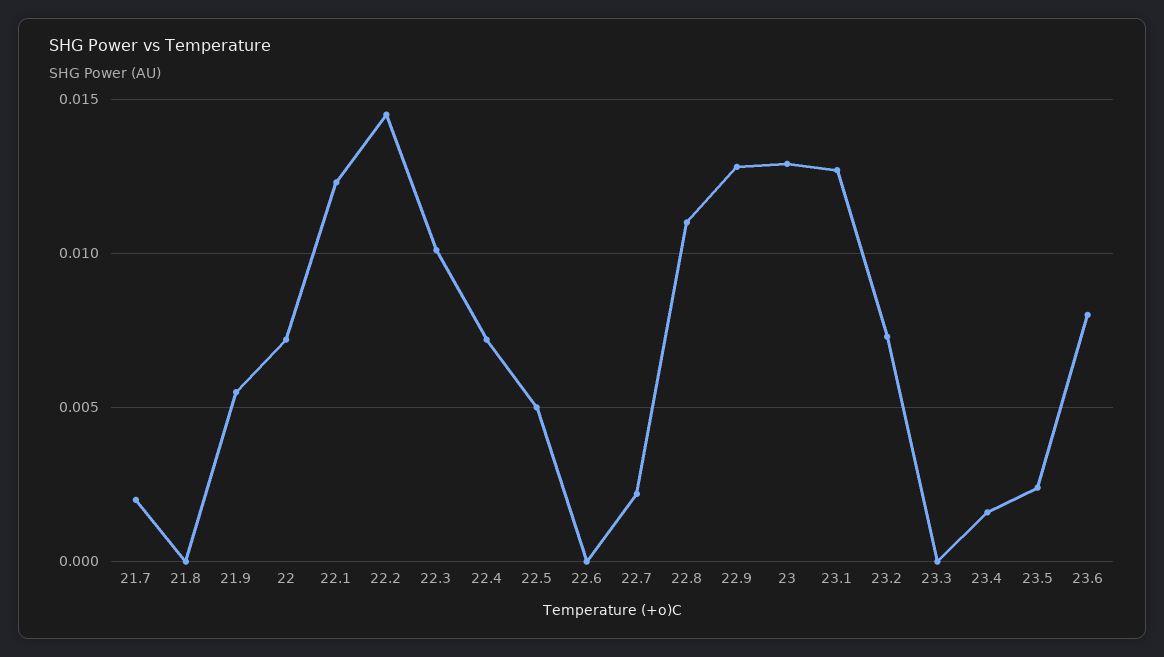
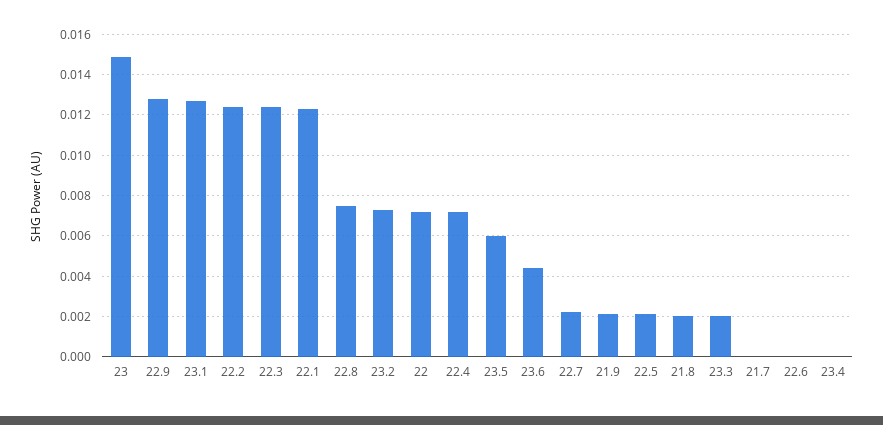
  {
-   "21.7": 0.002,
+   "21.7": 0,
-   "21.8": 0,
+   "21.8": 0.002,
-   "21.9": 0.0055,
+   "21.9": 0.002,
    "22": 0.007,
    "22.1": 0.0125,
-   "22.2": 0.0145,
+   "22.2": 0.0125,
-   "22.3": 0.01,
+   "22.3": 0.0125,
    "22.4": 0.007,
-   "22.5": 0.005,
+   "22.5": 0.002,
    "22.6": 0,
    "22.7": 0.002,
-   "22.8": 0.011,
+   "22.8": 0.0075,
    "22.9": 0.013,
-   "23": 0.013,
+   "23": 0.015,
    "23.1": 0.0125,
    "23.2": 0.0075,
-   "23.3": 0,
+   "23.3": 0.002,
-   "23.4": 0.0015,
+   "23.4": 0,
-   "23.5": 0.0025,
+   "23.5": 0.006,
-   "23.6": 0.008
+   "23.6": 0.0045
  }

